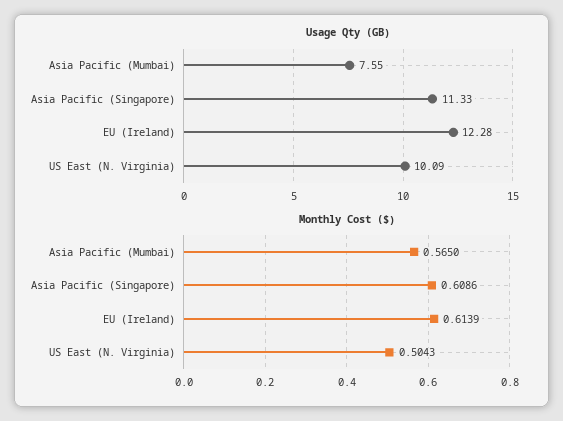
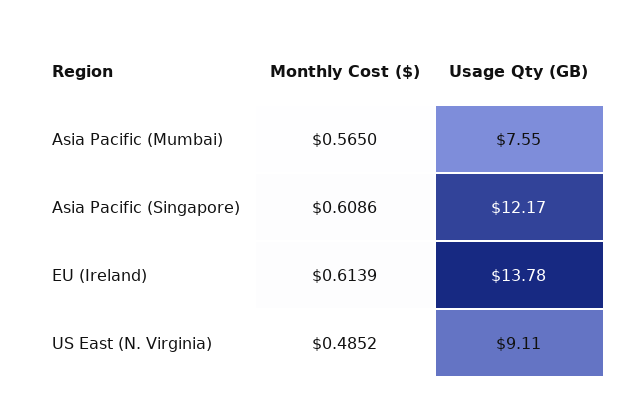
  {
    "Usage Qty (GB)": {
      "Asia Pacific (Mumbai)": 7.55,
-     "Asia Pacific (Singapore)": 11.33,
+     "Asia Pacific (Singapore)": 12.17,
-     "EU (Ireland)": 12.28,
+     "EU (Ireland)": 13.78,
-     "US East (N. Virginia)": 10.09
+     "US East (N. Virginia)": 9.11
    },
    "Monthly Cost ($)": {
      "Asia Pacific (Mumbai)": 0.565,
      "Asia Pacific (Singapore)": 0.6086,
      "EU (Ireland)": 0.6139,
-     "US East (N. Virginia)": 0.5043
+     "US East (N. Virginia)": 0.4852
    }
  }

